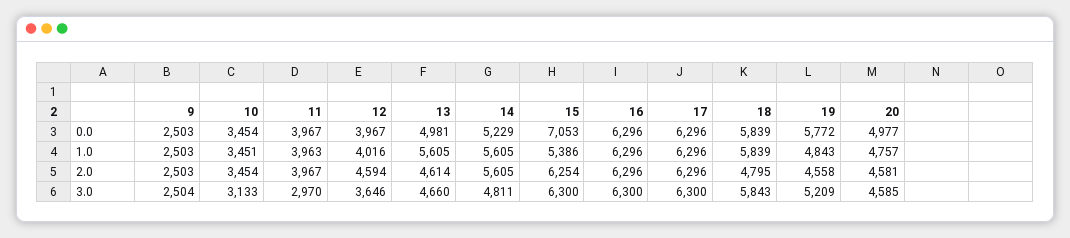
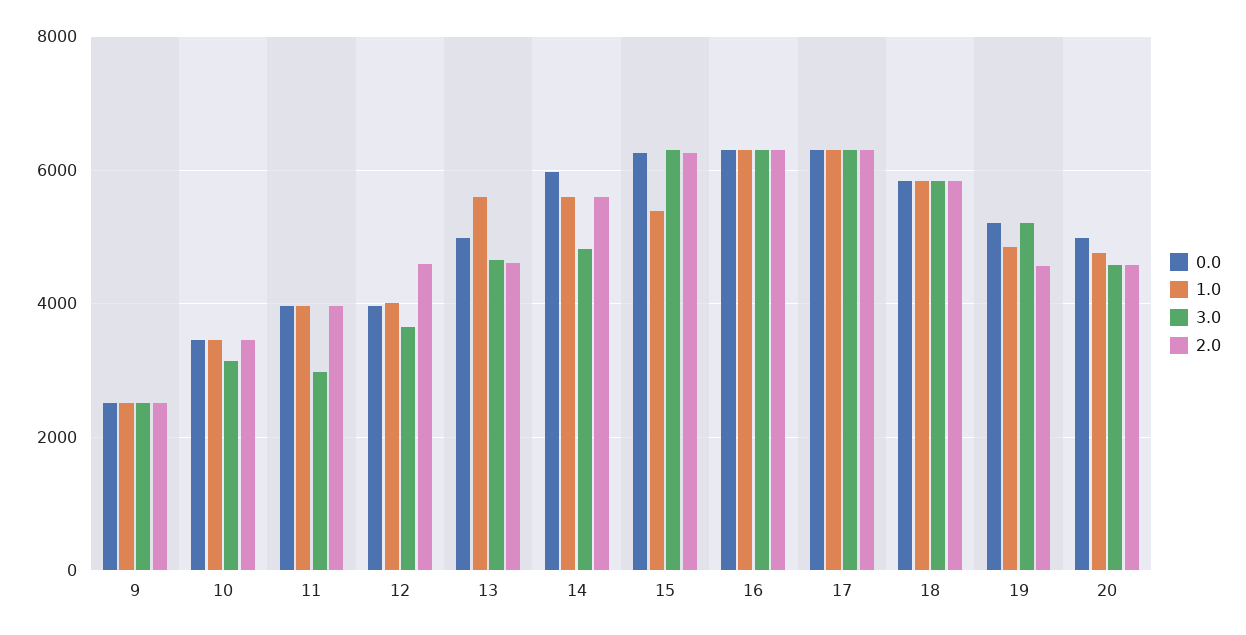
  {
    "0.0": {
      "9": 2503,
      "10": 3454,
      "11": 3967,
      "12": 3967,
      "13": 4981,
-     "14": 5229,
+     "14": 6000,
-     "15": 7053,
+     "15": 6200,
      "16": 6296,
      "17": 6296,
      "18": 5839,
-     "19": 5772,
+     "19": 5200,
      "20": 4977
    },
    "1.0": {
      "9": 2503,
      "10": 3451,
      "11": 3963,
      "12": 4016,
      "13": 5605,
      "14": 5605,
      "15": 5386,
      "16": 6296,
      "17": 6296,
      "18": 5839,
      "19": 4843,
      "20": 4757
    },
    "2.0": {
      "9": 2503,
      "10": 3454,
      "11": 3967,
      "12": 4594,
      "13": 4614,
      "14": 5605,
      "15": 6254,
      "16": 6296,
      "17": 6296,
-     "18": 4795,
+     "18": 5800,
      "19": 4558,
      "20": 4581
    },
    "3.0": {
      "9": 2504,
      "10": 3133,
      "11": 2970,
      "12": 3646,
      "13": 4660,
      "14": 4811,
      "15": 6300,
      "16": 6300,
      "17": 6300,
      "18": 5843,
      "19": 5209,
      "20": 4585
    }
  }

